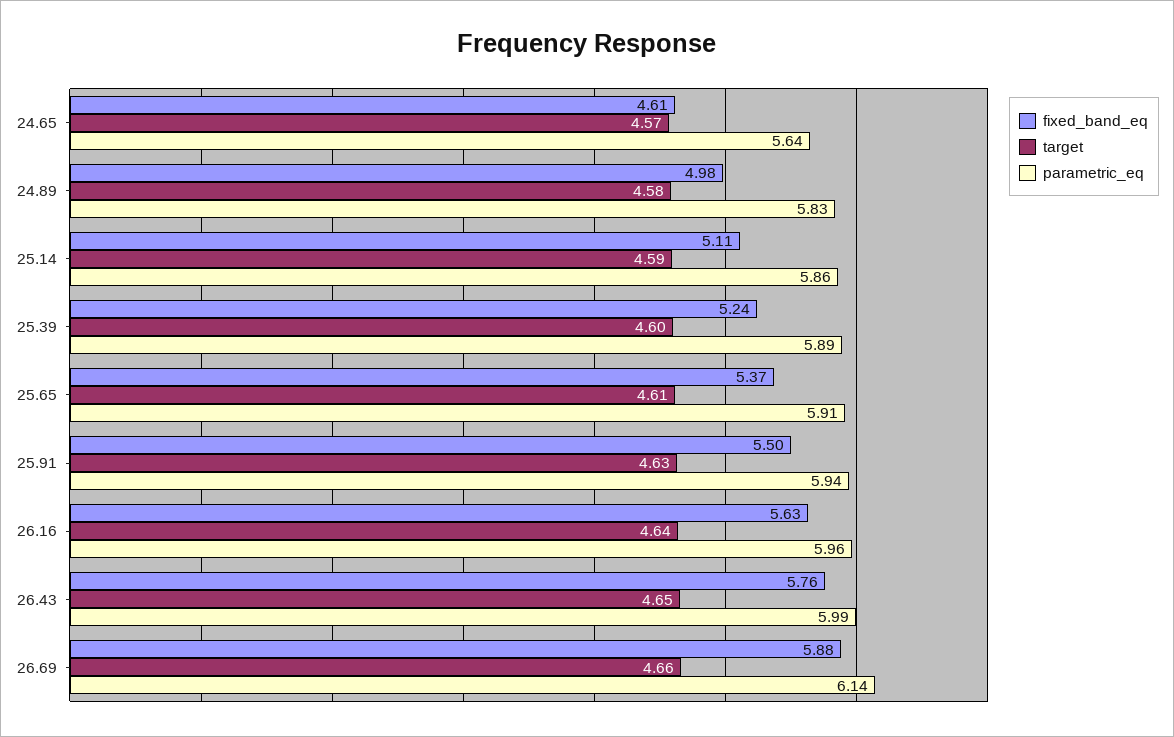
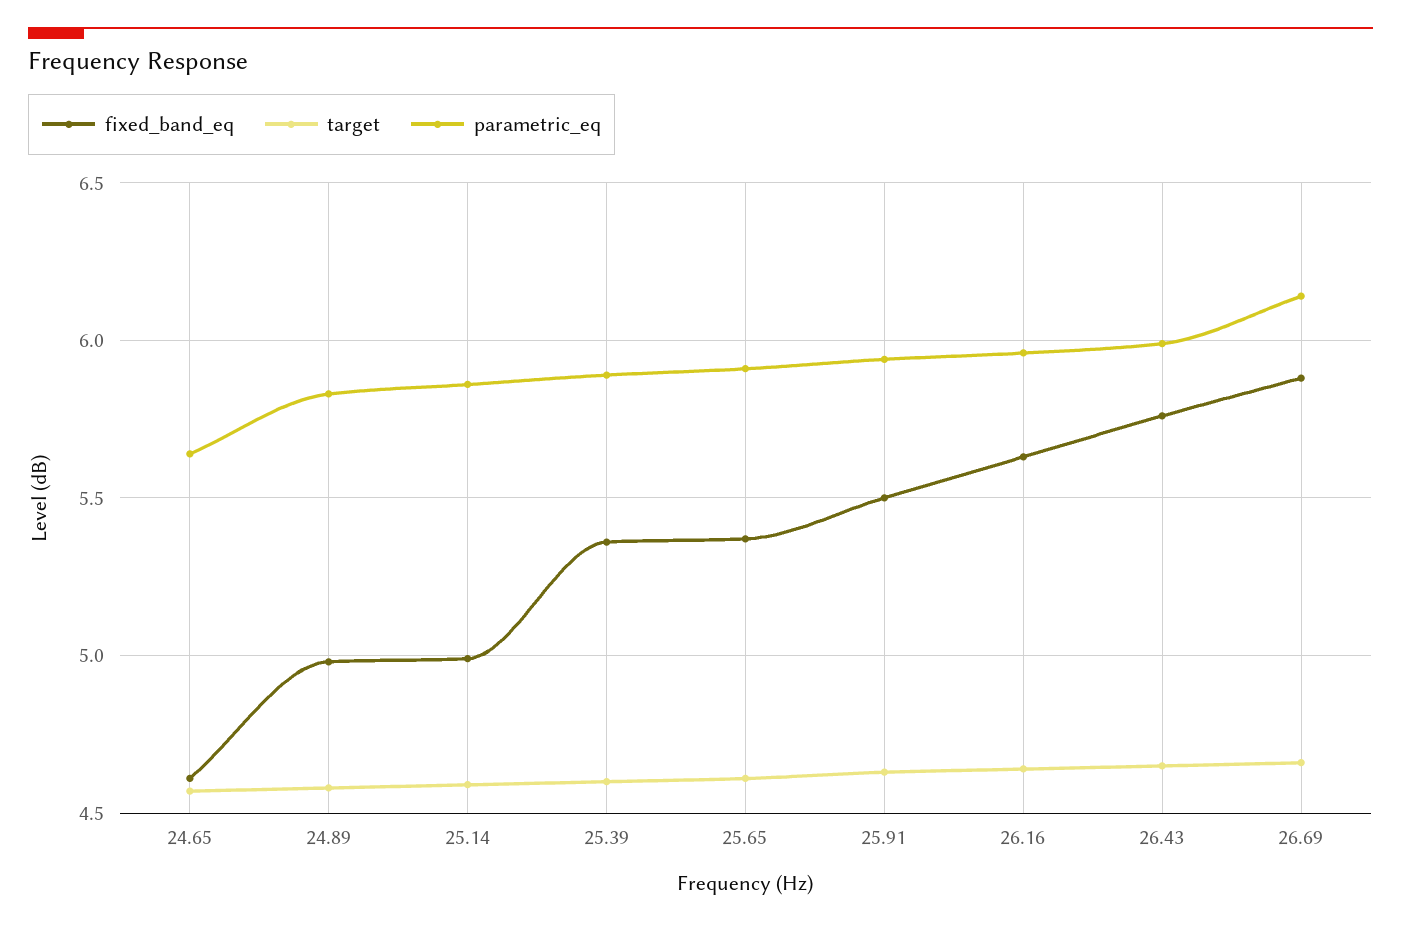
  {
    "fixed_band_eq": {
      "24.65": 4.61,
      "24.89": 4.98,
-     "25.14": 5.11,
+     "25.14": 5,
-     "25.39": 5.24,
+     "25.39": 5.35,
      "25.65": 5.37,
      "25.91": 5.5,
      "26.16": 5.63,
      "26.43": 5.76,
      "26.69": 5.88
    },
    "target": {
      "24.65": 4.57,
      "24.89": 4.58,
      "25.14": 4.59,
      "25.39": 4.6,
      "25.65": 4.61,
      "25.91": 4.63,
      "26.16": 4.64,
      "26.43": 4.65,
      "26.69": 4.66
    },
    "parametric_eq": {
      "24.65": 5.64,
      "24.89": 5.83,
      "25.14": 5.86,
      "25.39": 5.89,
      "25.65": 5.91,
      "25.91": 5.94,
      "26.16": 5.96,
      "26.43": 5.99,
      "26.69": 6.14
    }
  }

